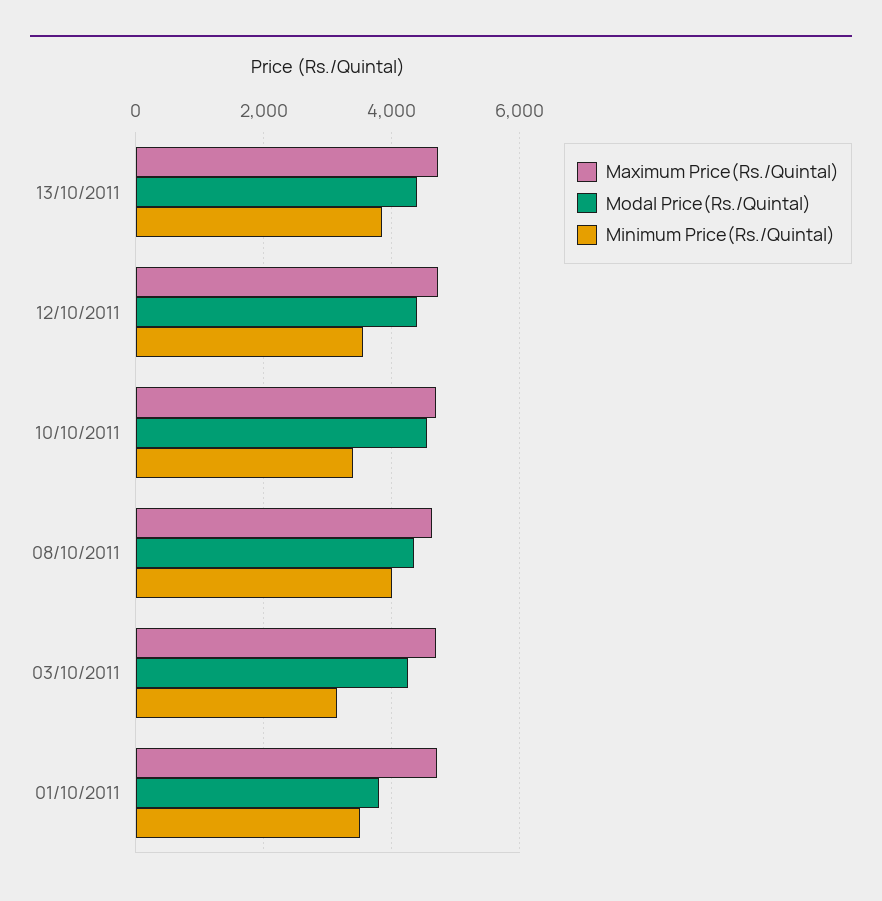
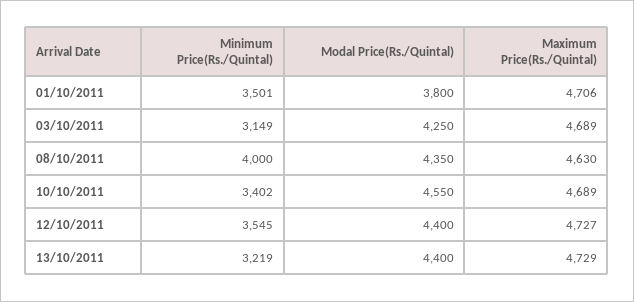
  {
    "Maximum Price(Rs./Quintal)": {
      "13/10/2011": 4729,
      "12/10/2011": 4727,
      "10/10/2011": 4689,
      "08/10/2011": 4630,
      "03/10/2011": 4689,
      "01/10/2011": 4706
    },
    "Modal Price(Rs./Quintal)": {
      "13/10/2011": 4400,
      "12/10/2011": 4400,
      "10/10/2011": 4550,
      "08/10/2011": 4350,
      "03/10/2011": 4250,
      "01/10/2011": 3800
    },
    "Minimum Price(Rs./Quintal)": {
-     "13/10/2011": 3800,
+     "13/10/2011": 3219,
      "12/10/2011": 3545,
      "10/10/2011": 3402,
      "08/10/2011": 4000,
      "03/10/2011": 3149,
      "01/10/2011": 3501
    }
  }

